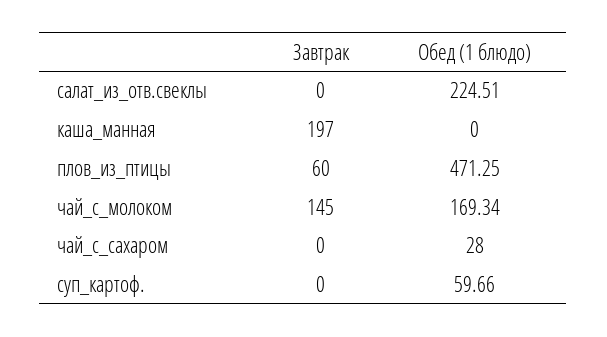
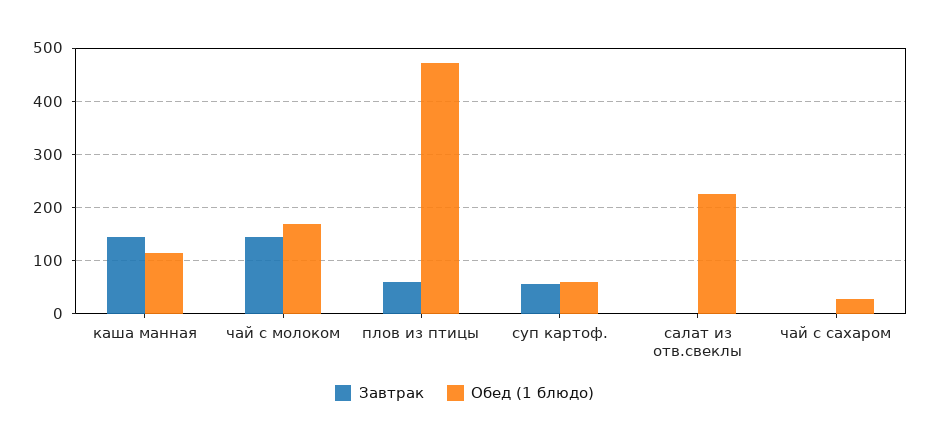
  {
    "Завтрак": {
      "салат_из_отв.свеклы": 0,
-     "каша_манная": 197,
+     "каша_манная": 140,
      "плов_из_птицы": 60,
      "чай_с_молоком": 145,
      "чай_с_сахаром": 0,
-     "суп_картоф.": 0
+     "суп_картоф.": 60
    },
    "Обед (1 блюдо)": {
      "салат_из_отв.свеклы": 224.51,
-     "каша_манная": 0,
+     "каша_манная": 120,
      "плов_из_птицы": 471.25,
      "чай_с_молоком": 169.34,
      "чай_с_сахаром": 28,
      "суп_картоф.": 59.66
    }
  }

